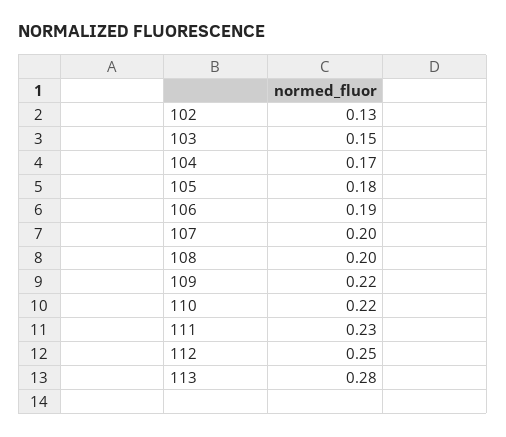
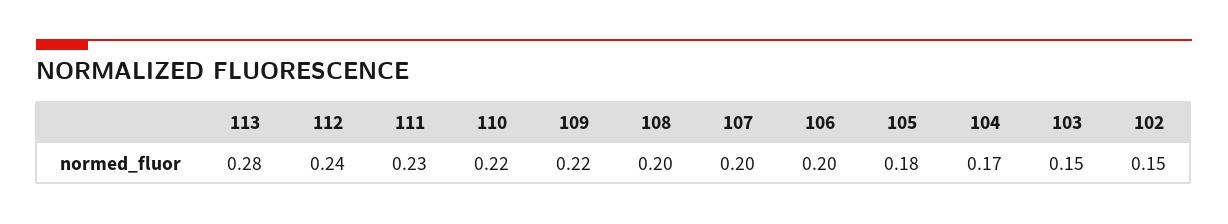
  {
-   "102": 0.13,
+   "102": 0.15,
    "103": 0.15,
    "104": 0.17,
    "105": 0.18,
-   "106": 0.19,
+   "106": 0.2,
    "107": 0.2,
    "108": 0.2,
    "109": 0.22,
    "110": 0.22,
    "111": 0.23,
-   "112": 0.25,
+   "112": 0.24,
    "113": 0.28
  }

